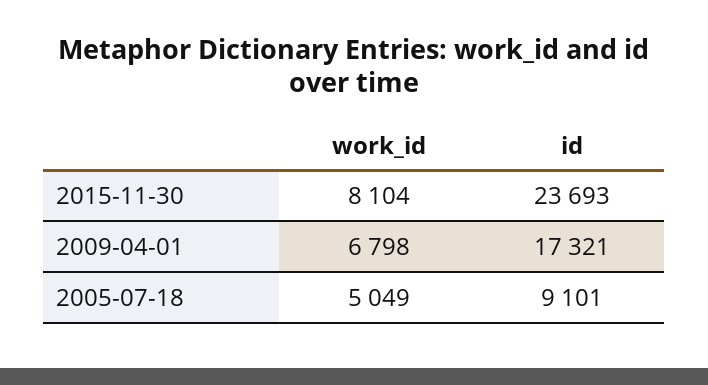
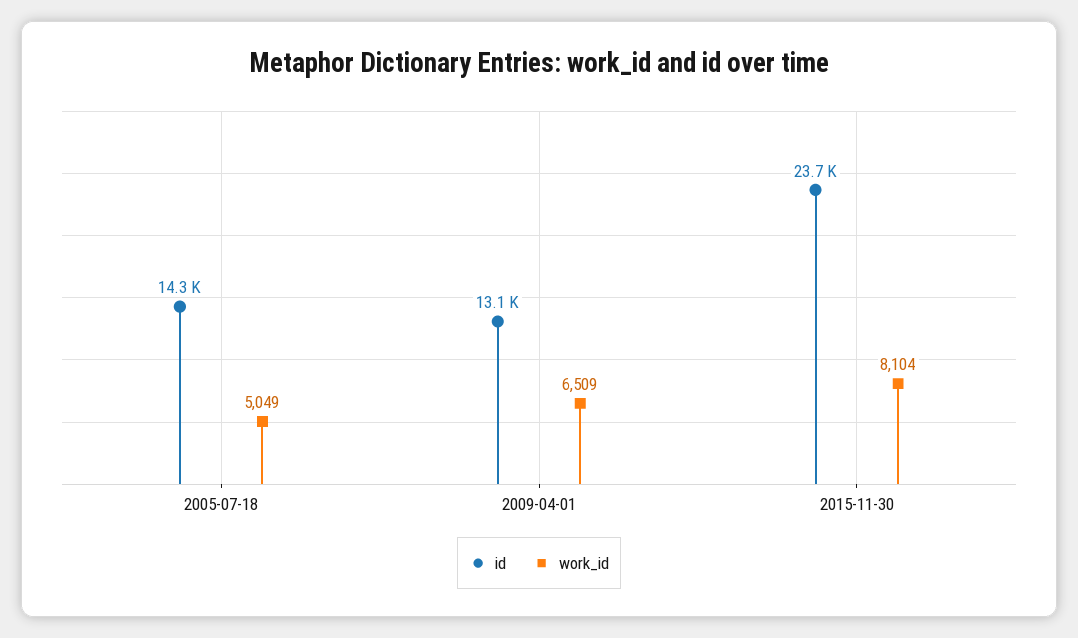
  {
    "work_id": {
      "2015-11-30": 8104,
-     "2009-04-01": 6798,
+     "2009-04-01": 6509,
      "2005-07-18": 5049
    },
    "id": {
      "2015-11-30": 23693,
-     "2009-04-01": 17321,
+     "2009-04-01": 13100,
-     "2005-07-18": 9101
+     "2005-07-18": 14300
    }
  }

